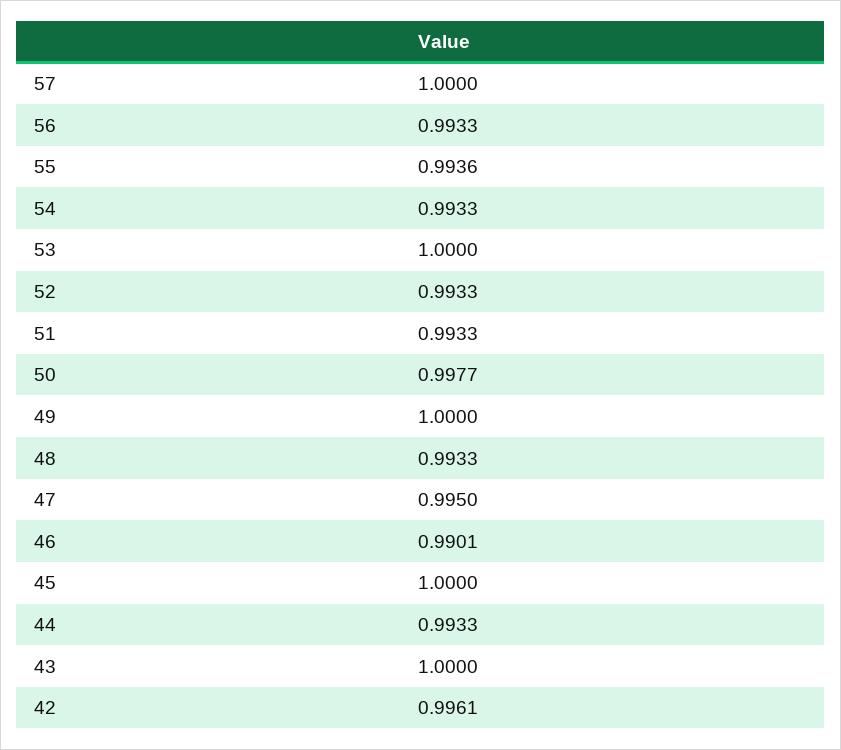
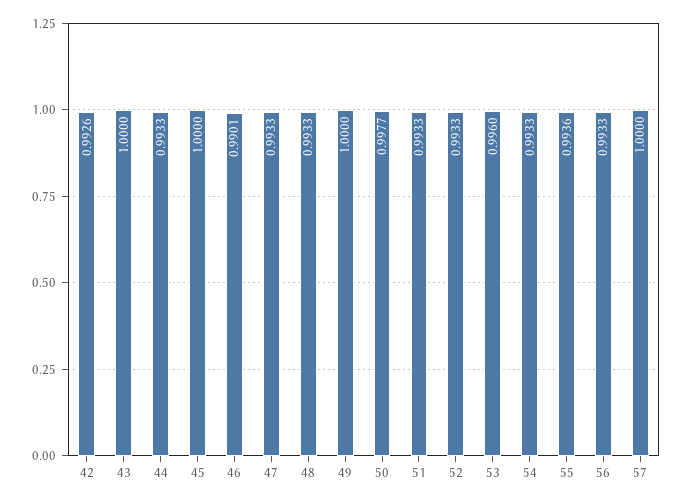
  {
    "57": 1,
    "56": 0.9933,
    "55": 0.9936,
    "54": 0.9933,
-   "53": 1,
+   "53": 0.996,
    "52": 0.9933,
    "51": 0.9933,
    "50": 0.9977,
    "49": 1,
    "48": 0.9933,
-   "47": 0.995,
+   "47": 0.9933,
    "46": 0.9901,
    "45": 1,
    "44": 0.9933,
    "43": 1,
-   "42": 0.9961
+   "42": 0.9926
  }

